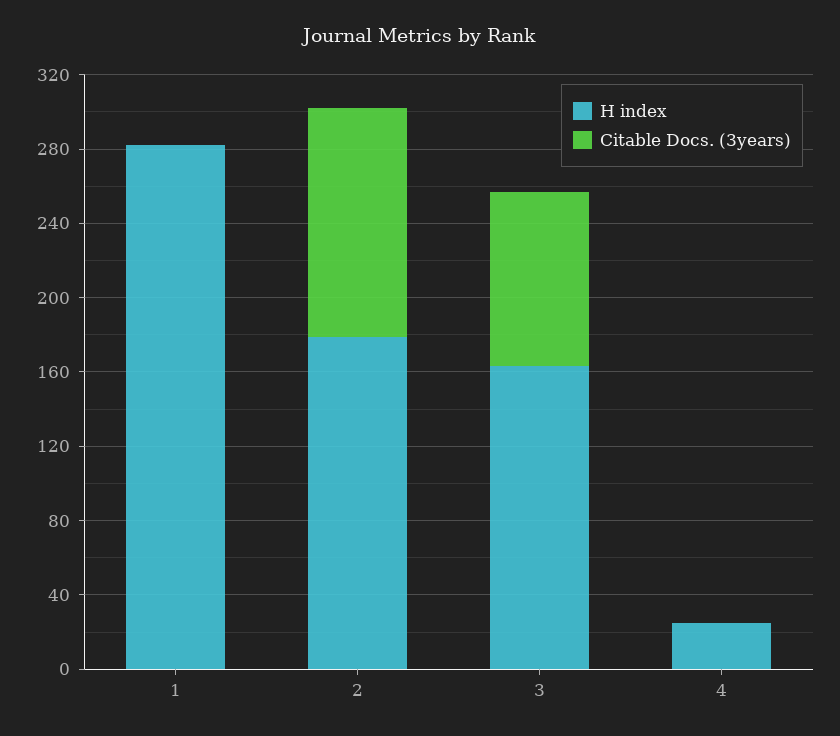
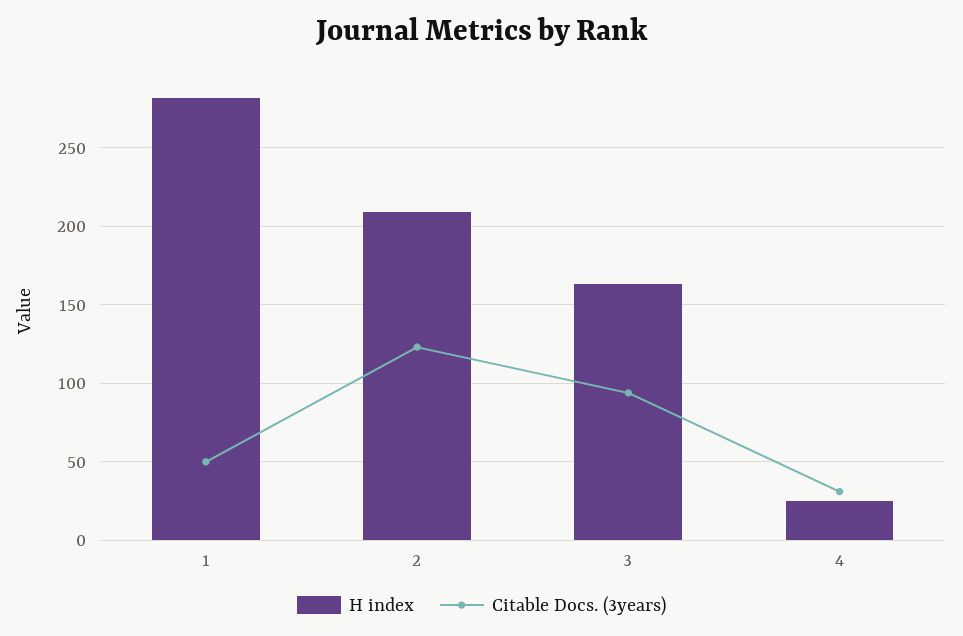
  {
    "H index": {
      "1": 280,
-     "2": 180,
+     "2": 210,
      "3": 165,
      "4": 25
    },
    "Citable Docs. (3years)": {
-     "1": 0,
+     "1": 50,
      "2": 125,
      "3": 95,
-     "4": 0
+     "4": 30
    }
  }

